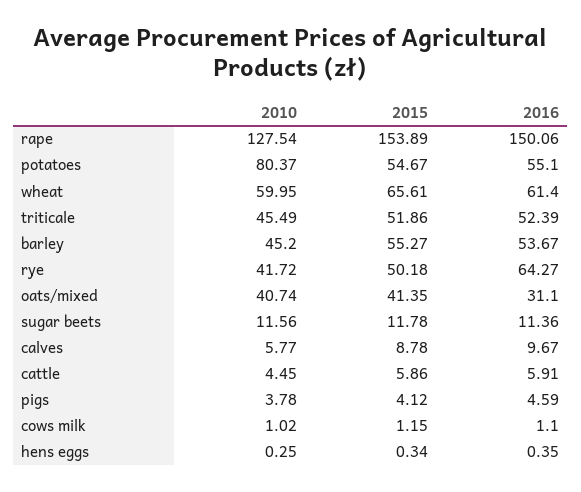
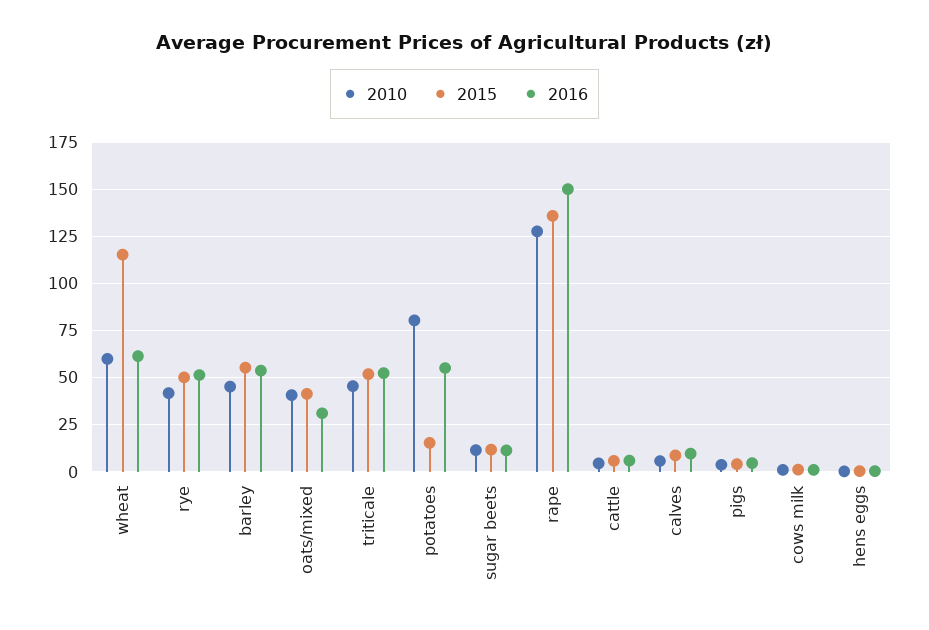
  {
    "2010": {
      "rape": 127.54,
      "potatoes": 80.37,
      "wheat": 59.95,
      "triticale": 45.49,
      "barley": 45.2,
      "rye": 41.72,
      "oats/mixed": 40.74,
      "sugar beets": 11.56,
      "calves": 5.77,
      "cattle": 4.45,
      "pigs": 3.78,
      "cows milk": 1.02,
      "hens eggs": 0.25
    },
    "2015": {
-     "rape": 153.89,
+     "rape": 135,
-     "potatoes": 54.67,
+     "potatoes": 15,
-     "wheat": 65.61,
+     "wheat": 115,
      "triticale": 51.86,
      "barley": 55.27,
      "rye": 50.18,
      "oats/mixed": 41.35,
      "sugar beets": 11.78,
      "calves": 8.78,
      "cattle": 5.86,
      "pigs": 4.12,
      "cows milk": 1.15,
      "hens eggs": 0.34
    },
    "2016": {
      "rape": 150.06,
      "potatoes": 55.1,
      "wheat": 61.4,
      "triticale": 52.39,
      "barley": 53.67,
-     "rye": 64.27,
+     "rye": 50,
      "oats/mixed": 31.1,
      "sugar beets": 11.36,
      "calves": 9.67,
      "cattle": 5.91,
      "pigs": 4.59,
      "cows milk": 1.1,
      "hens eggs": 0.35
    }
  }

